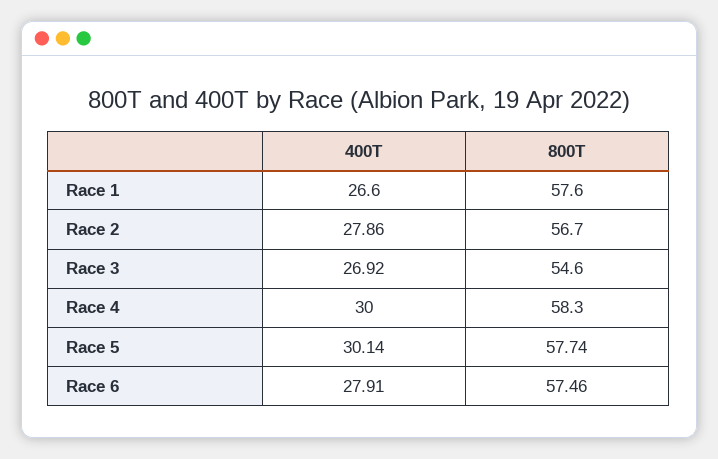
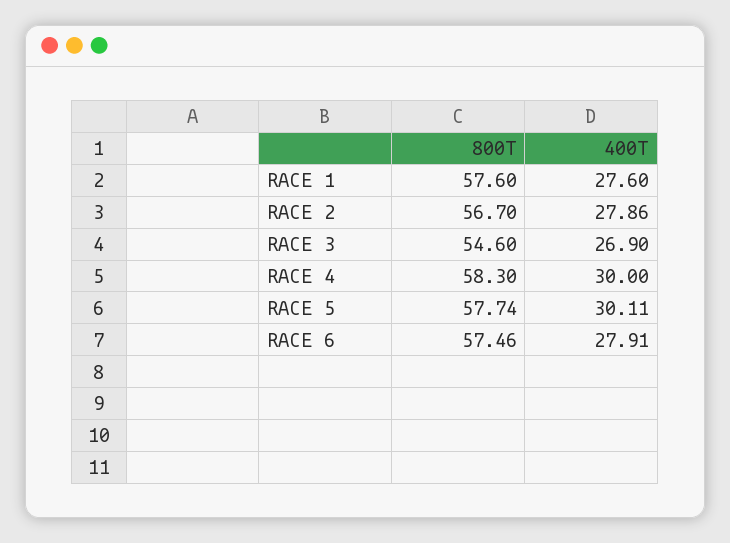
  {
    "400T": {
-     "Race 1": 26.6,
+     "Race 1": 27.6,
      "Race 2": 27.86,
-     "Race 3": 26.92,
+     "Race 3": 26.9,
      "Race 4": 30,
-     "Race 5": 30.14,
+     "Race 5": 30.11,
      "Race 6": 27.91
    },
    "800T": {
      "Race 1": 57.6,
      "Race 2": 56.7,
      "Race 3": 54.6,
      "Race 4": 58.3,
      "Race 5": 57.74,
      "Race 6": 57.46
    }
  }

